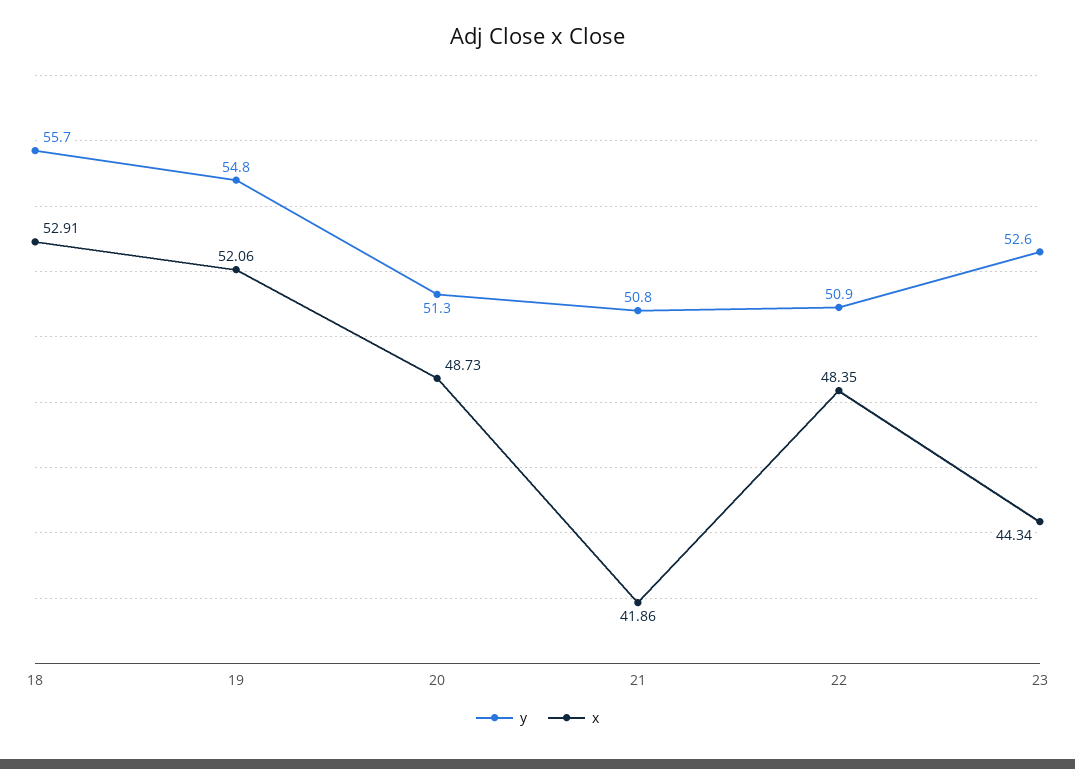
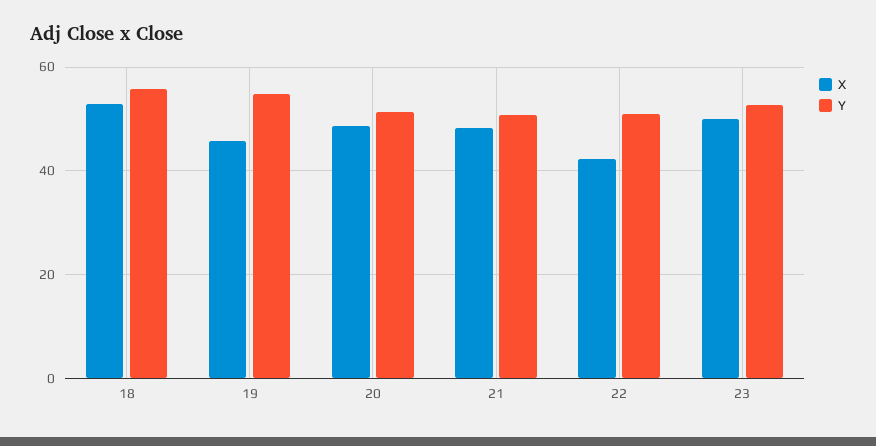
  {
    "y": {
      "18": 55.7,
      "19": 54.8,
      "20": 51.3,
      "21": 50.8,
      "22": 50.9,
      "23": 52.6
    },
    "x": {
      "18": 52.91,
-     "19": 52.06,
+     "19": 46,
      "20": 48.73,
-     "21": 41.86,
+     "21": 48,
-     "22": 48.35,
+     "22": 42,
-     "23": 44.34
+     "23": 50
    }
  }

